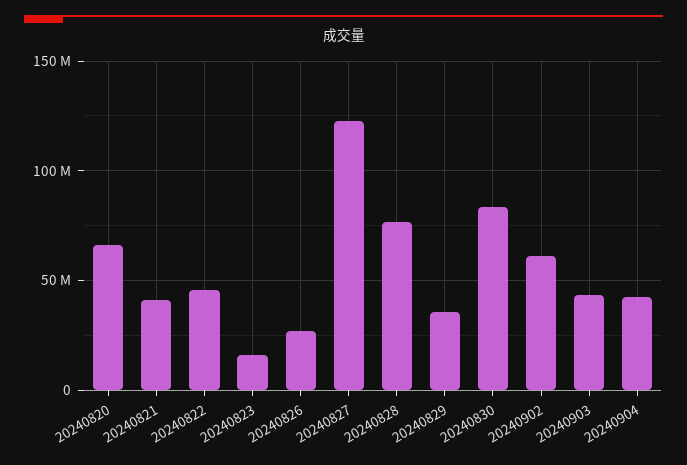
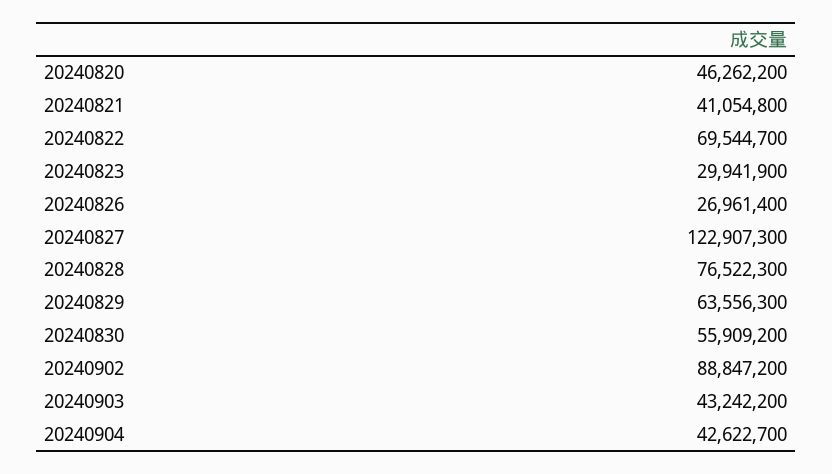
  {
-   "20240820": 65000000,
+   "20240820": 46262200,
    "20240821": 41054800,
-   "20240822": 45000000,
+   "20240822": 69544700,
-   "20240823": 15000000,
+   "20240823": 29941900,
    "20240826": 26961400,
    "20240827": 122907300,
    "20240828": 76522300,
-   "20240829": 35000000,
+   "20240829": 63556300,
-   "20240830": 85000000,
+   "20240830": 55909200,
-   "20240902": 60000000,
+   "20240902": 88847200,
    "20240903": 43242200,
    "20240904": 42622700
  }

